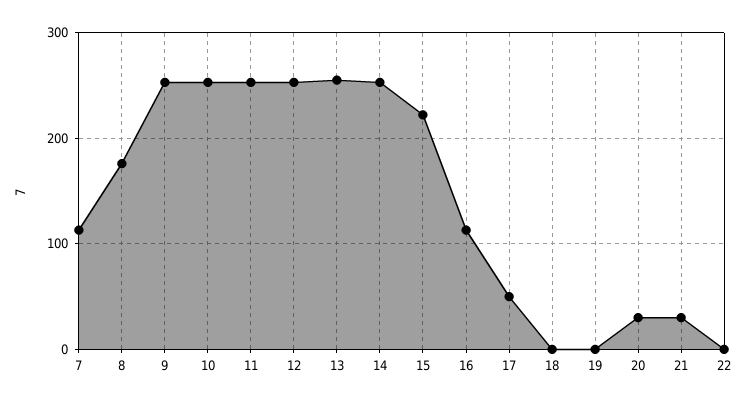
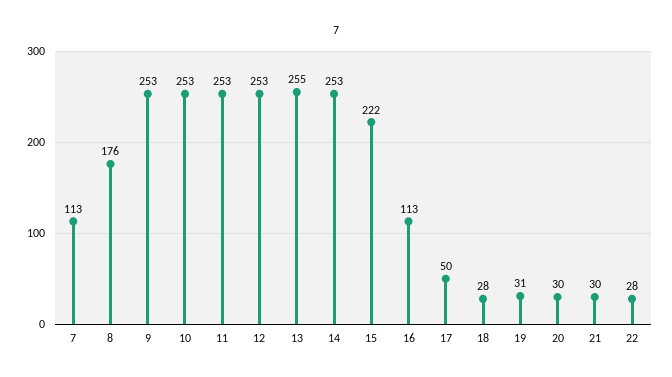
  {
    "7": 113,
    "8": 176,
    "9": 253,
    "10": 253,
    "11": 253,
    "12": 253,
    "13": 255,
    "14": 253,
    "15": 222,
    "16": 113,
    "17": 50,
-   "18": 0,
+   "18": 28,
-   "19": 0,
+   "19": 31,
    "20": 30,
    "21": 30,
-   "22": 0
+   "22": 28
  }

